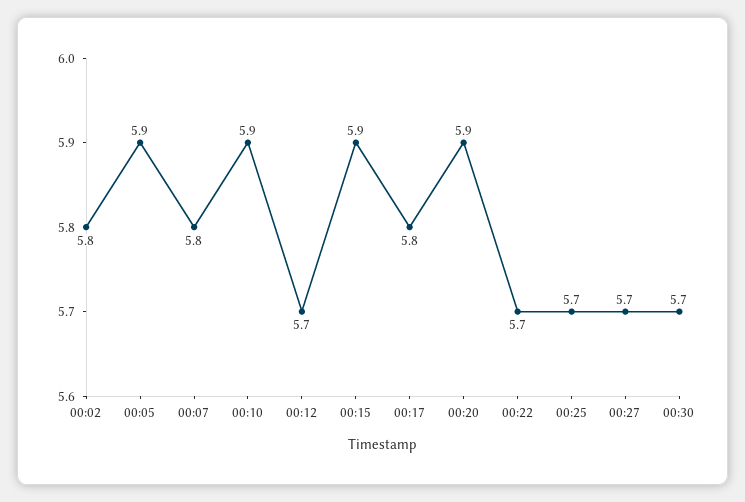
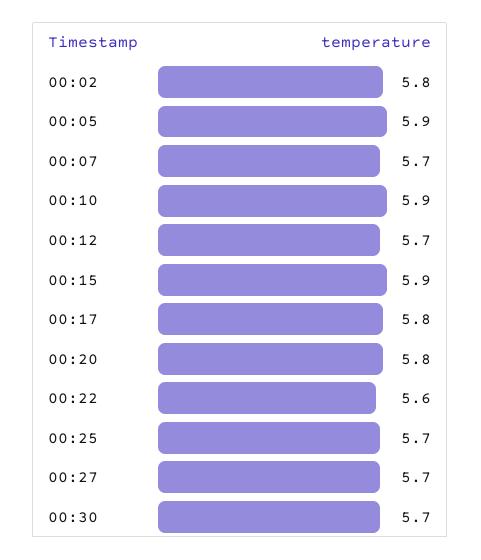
  {
    "00:02": 5.8,
    "00:05": 5.9,
-   "00:07": 5.8,
+   "00:07": 5.7,
    "00:10": 5.9,
    "00:12": 5.7,
    "00:15": 5.9,
    "00:17": 5.8,
-   "00:20": 5.9,
+   "00:20": 5.8,
-   "00:22": 5.7,
+   "00:22": 5.6,
    "00:25": 5.7,
    "00:27": 5.7,
    "00:30": 5.7
  }

